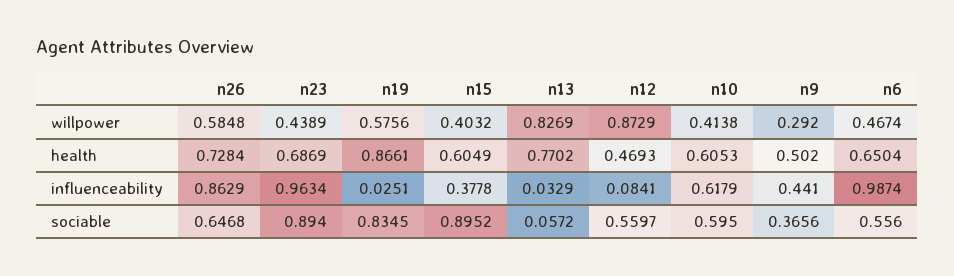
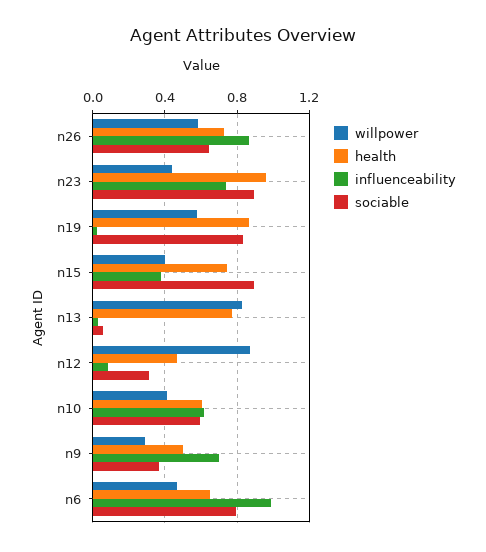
  {
    "willpower": {
      "n26": 0.5848,
      "n23": 0.4389,
      "n19": 0.5756,
      "n15": 0.4032,
      "n13": 0.8269,
      "n12": 0.8729,
      "n10": 0.4138,
      "n9": 0.292,
      "n6": 0.4674
    },
    "health": {
      "n26": 0.7284,
-     "n23": 0.6869,
+     "n23": 0.95,
      "n19": 0.8661,
-     "n15": 0.6049,
+     "n15": 0.75,
      "n13": 0.7702,
      "n12": 0.4693,
      "n10": 0.6053,
      "n9": 0.502,
      "n6": 0.6504
    },
    "influenceability": {
      "n26": 0.8629,
-     "n23": 0.9634,
+     "n23": 0.75,
      "n19": 0.0251,
      "n15": 0.3778,
      "n13": 0.0329,
      "n12": 0.0841,
      "n10": 0.6179,
-     "n9": 0.441,
+     "n9": 0.7,
      "n6": 0.9874
    },
    "sociable": {
      "n26": 0.6468,
      "n23": 0.894,
      "n19": 0.8345,
      "n15": 0.8952,
      "n13": 0.0572,
-     "n12": 0.5597,
+     "n12": 0.3,
      "n10": 0.595,
      "n9": 0.3656,
-     "n6": 0.556
+     "n6": 0.8
    }
  }

